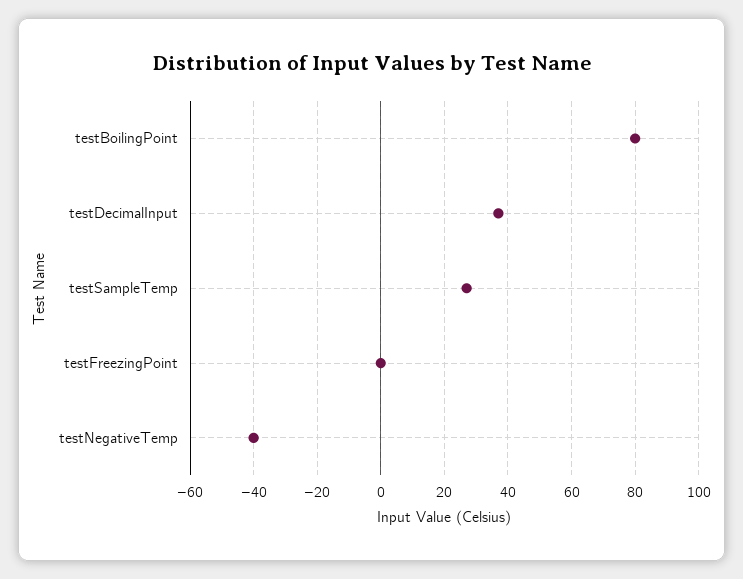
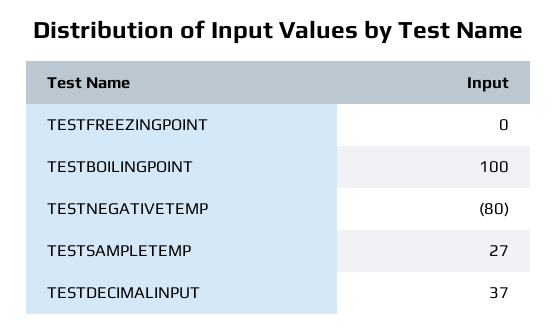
  {
-   "testBoilingPoint": 80,
+   "testBoilingPoint": 100,
    "testDecimalInput": 37,
    "testSampleTemp": 27,
    "testFreezingPoint": 0,
-   "testNegativeTemp": -40
+   "testNegativeTemp": -80
  }

